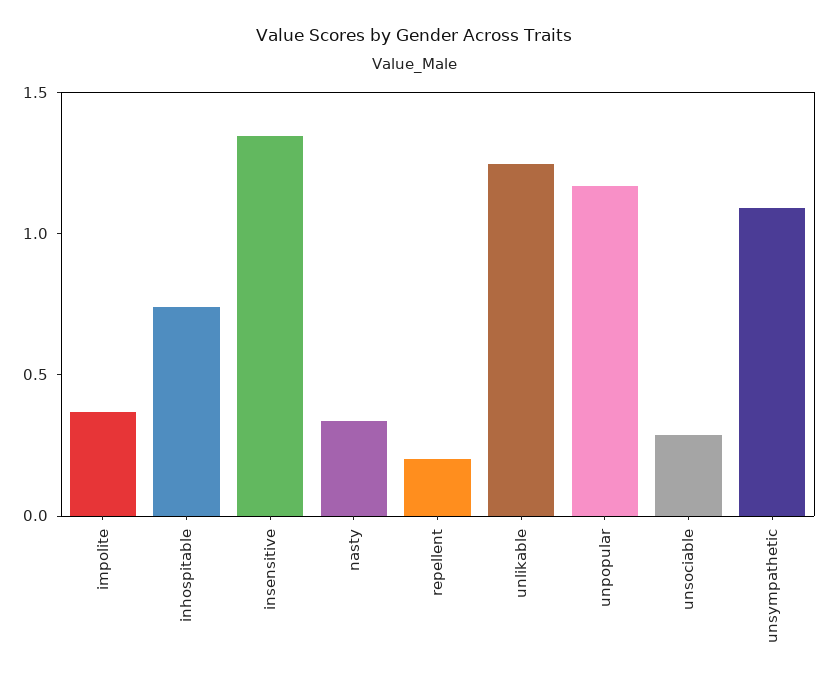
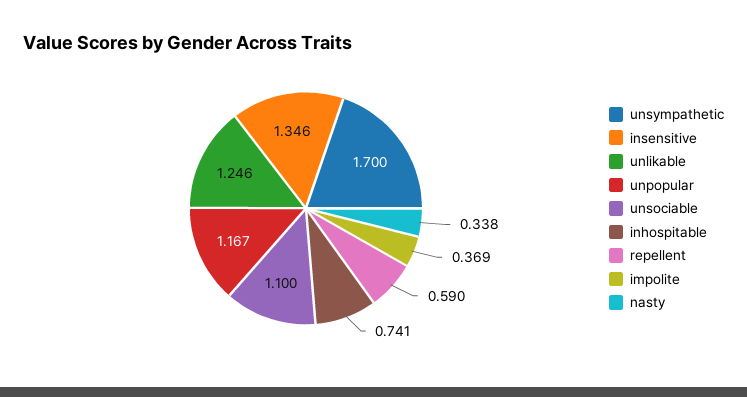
  {
    "impolite": 0.369,
    "inhospitable": 0.741,
    "insensitive": 1.346,
    "nasty": 0.338,
-   "repellent": 0.2,
+   "repellent": 0.59,
    "unlikable": 1.246,
    "unpopular": 1.167,
-   "unsociable": 0.3,
+   "unsociable": 1.1,
-   "unsympathetic": 1.1
+   "unsympathetic": 1.7
  }

